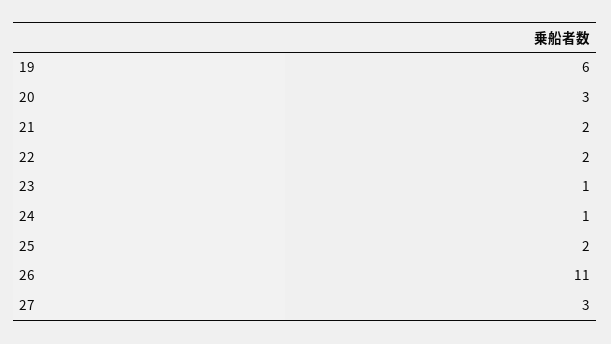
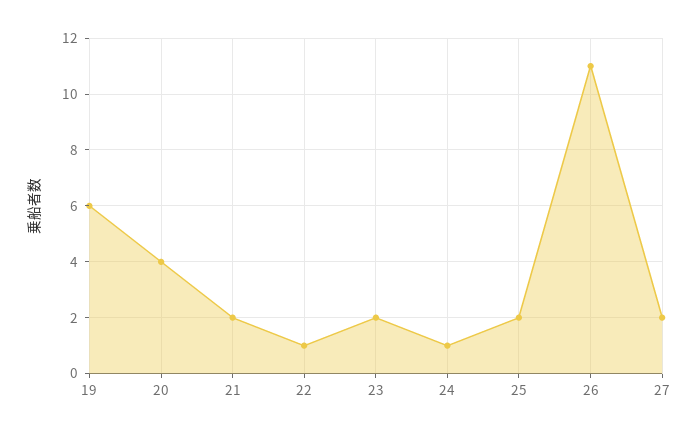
  {
    "19": 6,
-   "20": 3,
+   "20": 4,
    "21": 2,
-   "22": 2,
+   "22": 1,
-   "23": 1,
+   "23": 2,
    "24": 1,
    "25": 2,
    "26": 11,
-   "27": 3
+   "27": 2
  }

